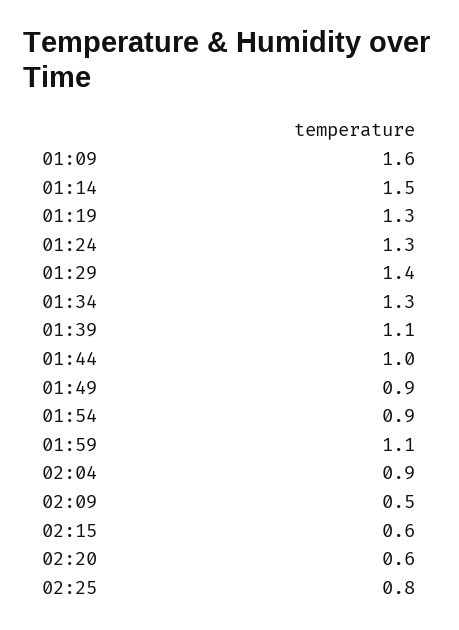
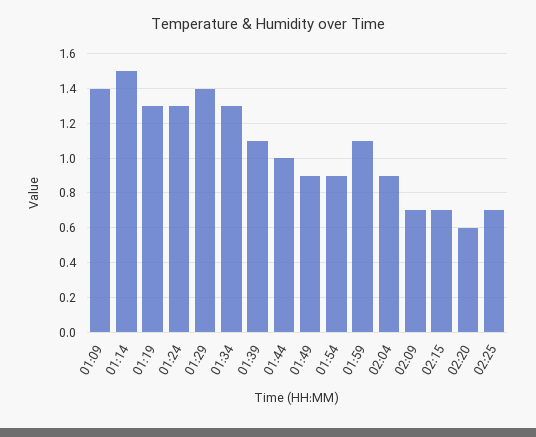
  {
-   "01:09": 1.6,
+   "01:09": 1.4,
    "01:14": 1.5,
    "01:19": 1.3,
    "01:24": 1.3,
    "01:29": 1.4,
    "01:34": 1.3,
    "01:39": 1.1,
    "01:44": 1,
    "01:49": 0.9,
    "01:54": 0.9,
    "01:59": 1.1,
    "02:04": 0.9,
-   "02:09": 0.5,
+   "02:09": 0.7,
-   "02:15": 0.6,
+   "02:15": 0.7,
    "02:20": 0.6,
-   "02:25": 0.8
+   "02:25": 0.7
  }

